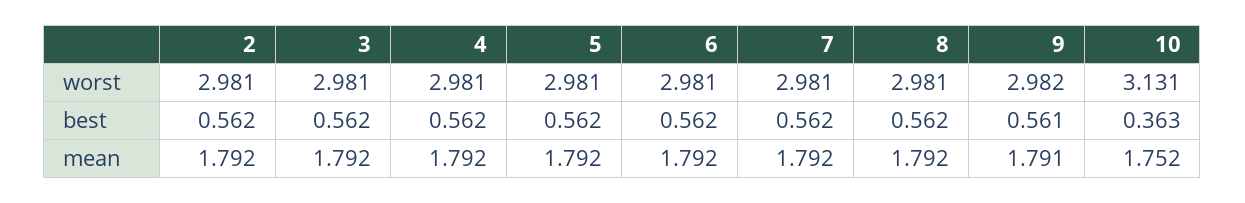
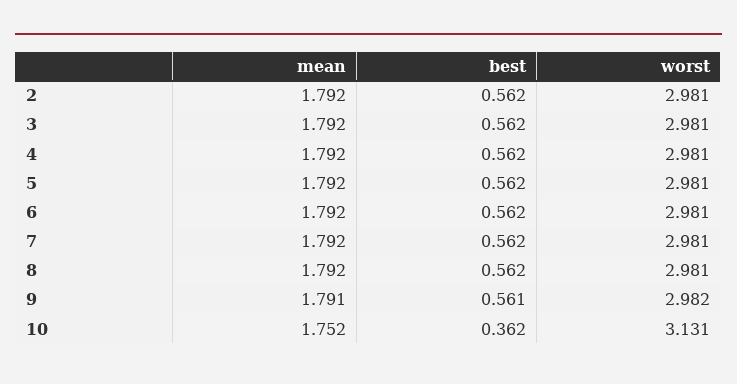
  {
    "2": {
      "worst": 2.981,
      "best": 0.562,
      "mean": 1.792
    },
    "3": {
      "worst": 2.981,
      "best": 0.562,
      "mean": 1.792
    },
    "4": {
      "worst": 2.981,
      "best": 0.562,
      "mean": 1.792
    },
    "5": {
      "worst": 2.981,
      "best": 0.562,
      "mean": 1.792
    },
    "6": {
      "worst": 2.981,
      "best": 0.562,
      "mean": 1.792
    },
    "7": {
      "worst": 2.981,
      "best": 0.562,
      "mean": 1.792
    },
    "8": {
      "worst": 2.981,
      "best": 0.562,
      "mean": 1.792
    },
    "9": {
      "worst": 2.982,
      "best": 0.561,
      "mean": 1.791
    },
    "10": {
      "worst": 3.131,
-     "best": 0.363,
+     "best": 0.362,
      "mean": 1.752
    }
  }

